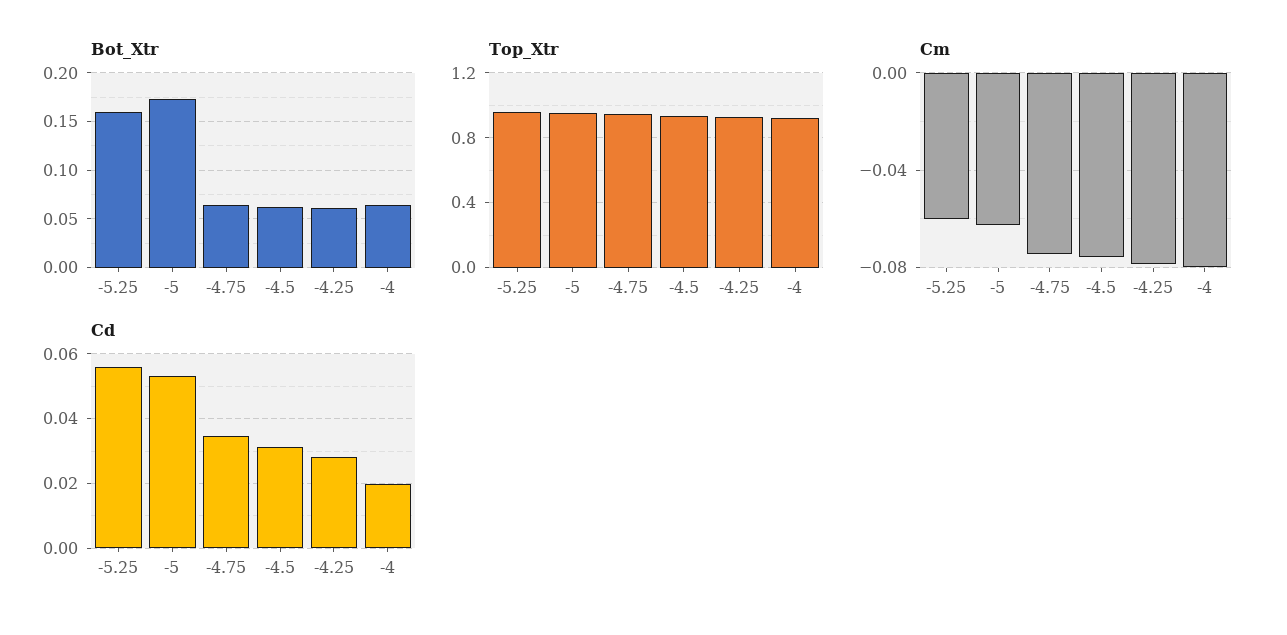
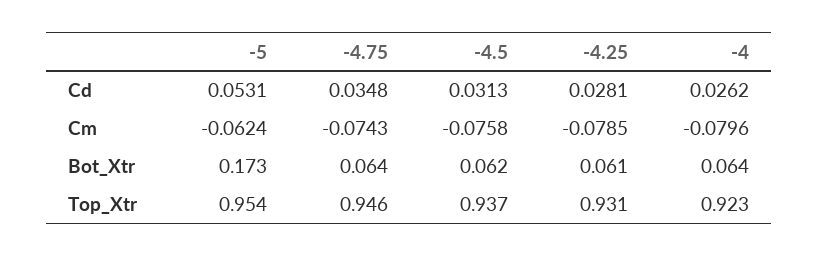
  {
    "Bot_Xtr": {
-     "-5.25": 0.16,
      "-5": 0.173,
      "-4.75": 0.064,
      "-4.5": 0.062,
      "-4.25": 0.061,
      "-4": 0.064
    },
    "Top_Xtr": {
-     "-5.25": 0.95,
      "-5": 0.954,
      "-4.75": 0.946,
      "-4.5": 0.937,
      "-4.25": 0.931,
      "-4": 0.923
    },
    "Cm": {
-     "-5.25": -0.06,
      "-5": -0.0624,
      "-4.75": -0.0743,
      "-4.5": -0.0758,
      "-4.25": -0.0785,
      "-4": -0.0796
    },
    "Cd": {
-     "-5.25": 0.056,
      "-5": 0.0531,
      "-4.75": 0.0348,
      "-4.5": 0.0313,
      "-4.25": 0.0281,
-     "-4": 0.02
+     "-4": 0.0262
    }
  }

